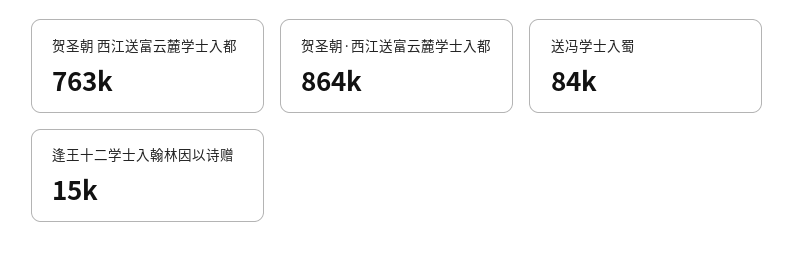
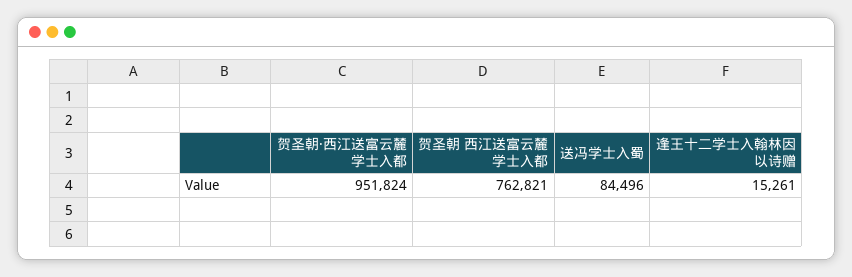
  {
    "贺圣朝 西江送富云麓学士入都": 762821,
-   "贺圣朝·西江送富云麓学士入都": 864000,
+   "贺圣朝·西江送富云麓学士入都": 951824,
    "送冯学士入蜀": 84496,
    "逢王十二学士入翰林因以诗赠": 15261
  }

